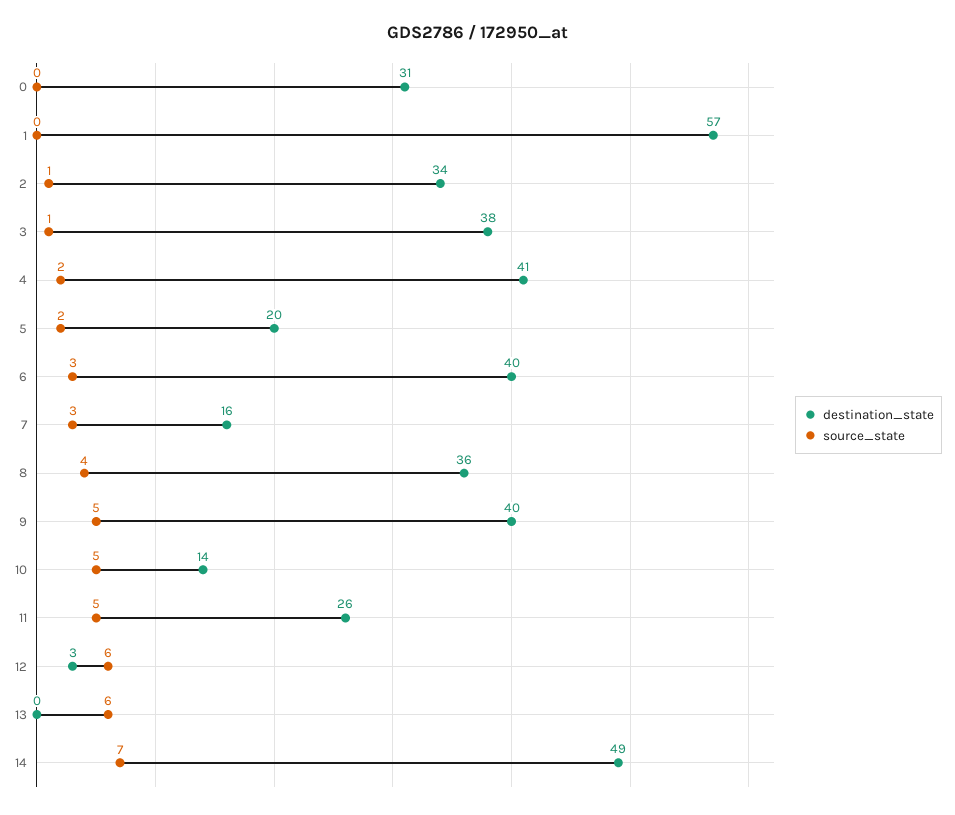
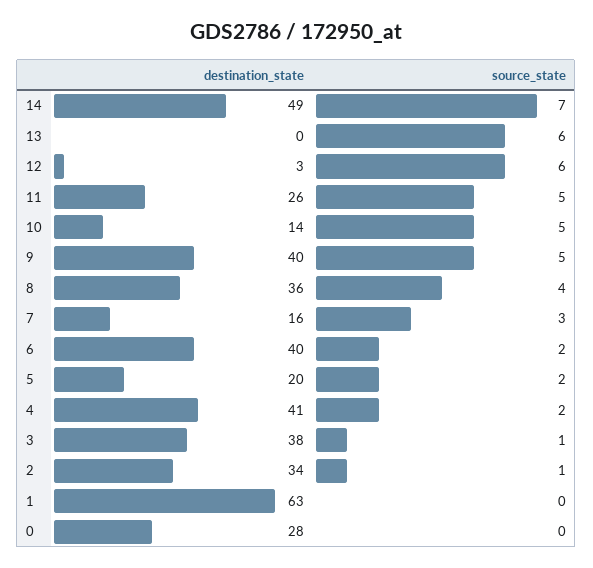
  {
    "destination_state": {
-     "0": 31,
+     "0": 28,
-     "1": 57,
+     "1": 63,
      "2": 34,
      "3": 38,
      "4": 41,
      "5": 20,
      "6": 40,
      "7": 16,
      "8": 36,
      "9": 40,
      "10": 14,
      "11": 26,
      "12": 3,
      "13": 0,
      "14": 49
    },
    "source_state": {
      "0": 0,
      "1": 0,
      "2": 1,
      "3": 1,
      "4": 2,
      "5": 2,
-     "6": 3,
+     "6": 2,
      "7": 3,
      "8": 4,
      "9": 5,
      "10": 5,
      "11": 5,
      "12": 6,
      "13": 6,
      "14": 7
    }
  }

